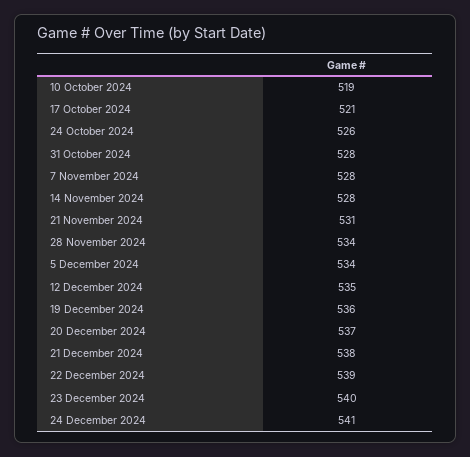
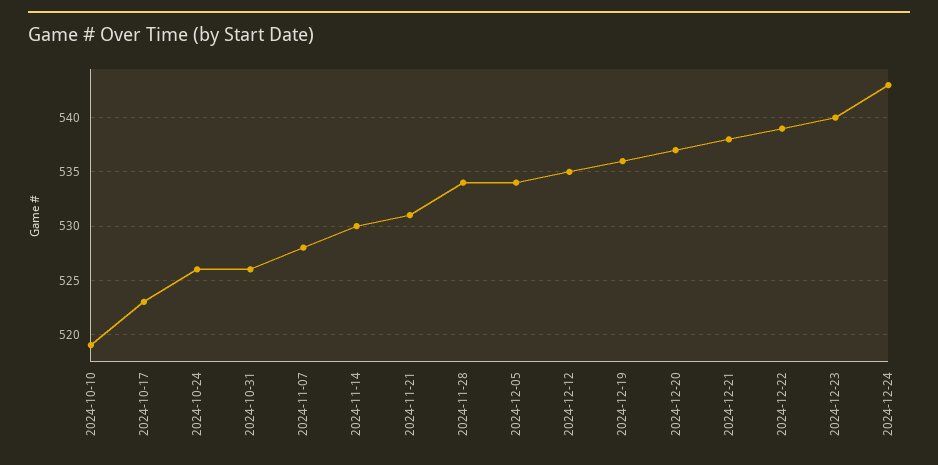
  {
    "10 October 2024": 519,
-   "17 October 2024": 521,
+   "17 October 2024": 523,
    "24 October 2024": 526,
-   "31 October 2024": 528,
+   "31 October 2024": 526,
    "7 November 2024": 528,
-   "14 November 2024": 528,
+   "14 November 2024": 530,
    "21 November 2024": 531,
    "28 November 2024": 534,
    "5 December 2024": 534,
    "12 December 2024": 535,
    "19 December 2024": 536,
    "20 December 2024": 537,
    "21 December 2024": 538,
    "22 December 2024": 539,
    "23 December 2024": 540,
-   "24 December 2024": 541
+   "24 December 2024": 543
  }

